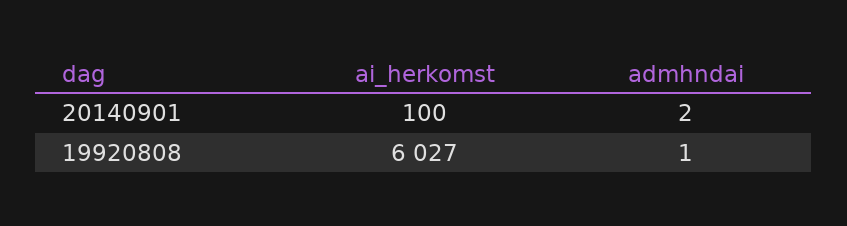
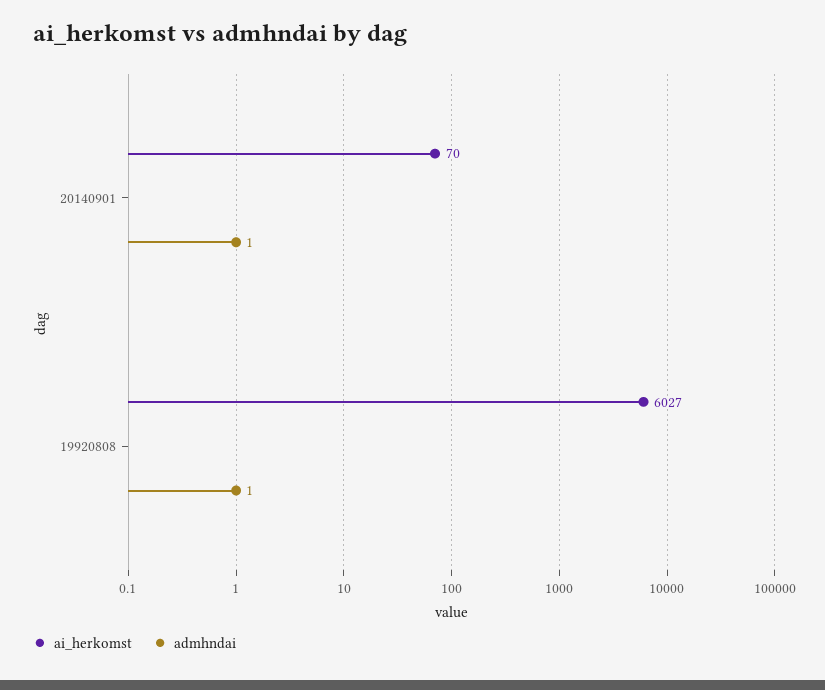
  {
    "ai_herkomst": {
-     "20140901": 100,
+     "20140901": 70,
      "19920808": 6027
    },
    "admhndai": {
-     "20140901": 2,
+     "20140901": 1,
      "19920808": 1
    }
  }

